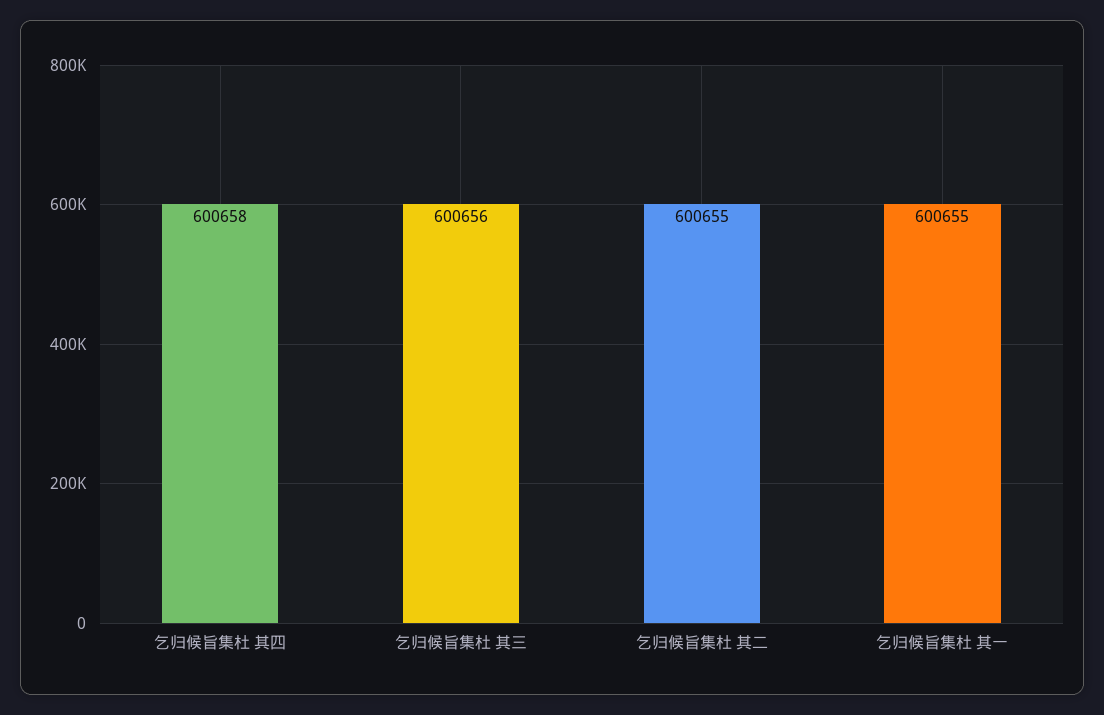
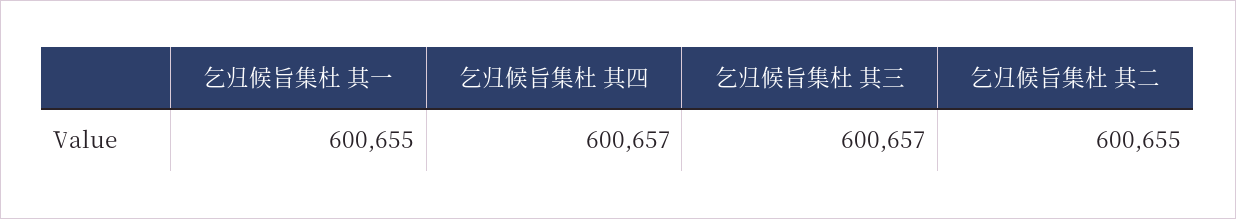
  {
-   "乞归候旨集杜 其四": 600658,
+   "乞归候旨集杜 其四": 600657,
-   "乞归候旨集杜 其三": 600656,
+   "乞归候旨集杜 其三": 600657,
    "乞归候旨集杜 其二": 600655,
    "乞归候旨集杜 其一": 600655
  }

